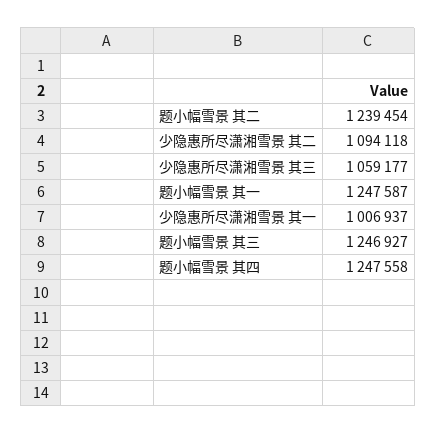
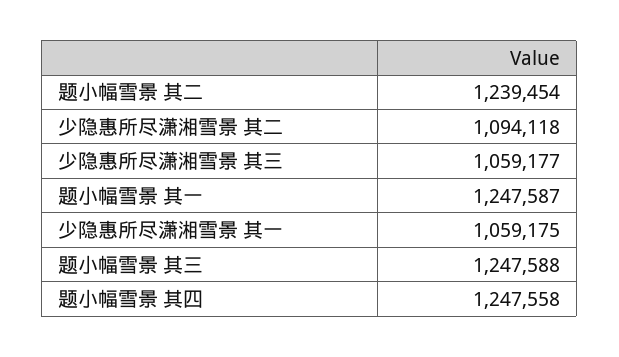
  {
    "题小幅雪景 其二": 1239454,
    "少隐惠所尽潇湘雪景 其二": 1094118,
    "少隐惠所尽潇湘雪景 其三": 1059177,
    "题小幅雪景 其一": 1247587,
-   "少隐惠所尽潇湘雪景 其一": 1006937,
+   "少隐惠所尽潇湘雪景 其一": 1059175,
-   "题小幅雪景 其三": 1246927,
+   "题小幅雪景 其三": 1247588,
    "题小幅雪景 其四": 1247558
  }

